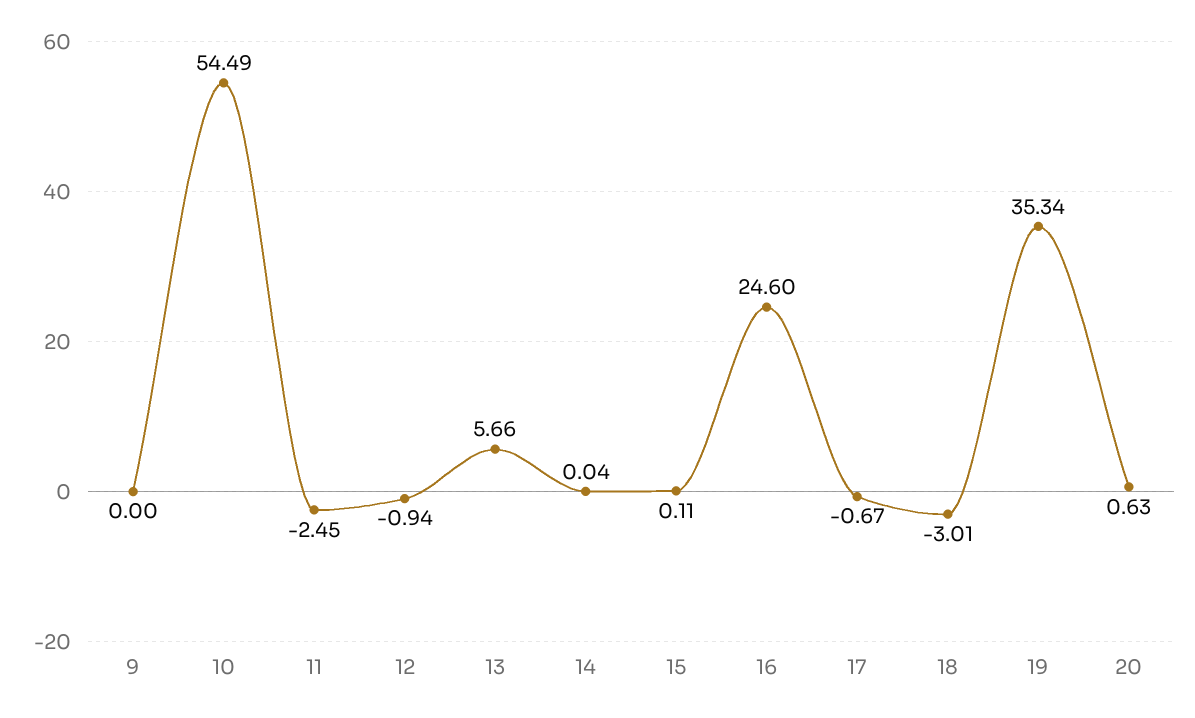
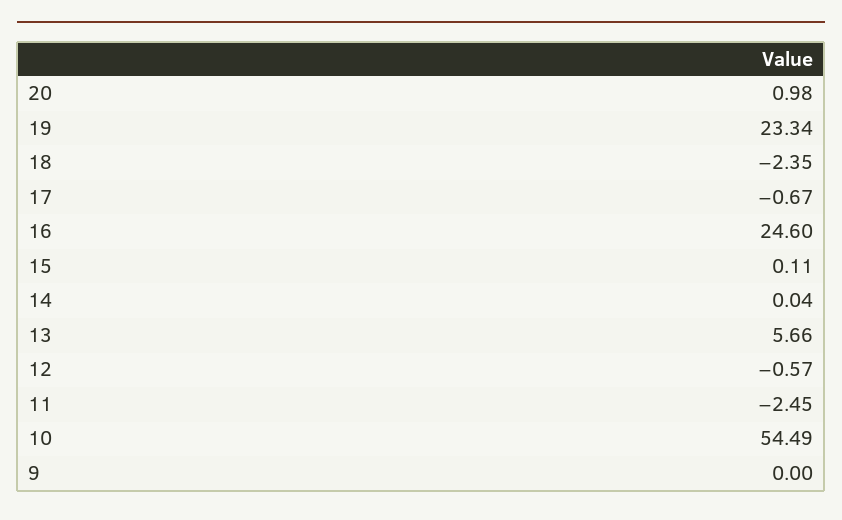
  {
    "9": 0,
    "10": 54.49,
    "11": -2.45,
-   "12": -0.94,
+   "12": -0.57,
    "13": 5.66,
    "14": 0.04,
    "15": 0.11,
    "16": 24.6,
    "17": -0.67,
-   "18": -3.01,
+   "18": -2.35,
-   "19": 35.34,
+   "19": 23.34,
-   "20": 0.63
+   "20": 0.98
  }

